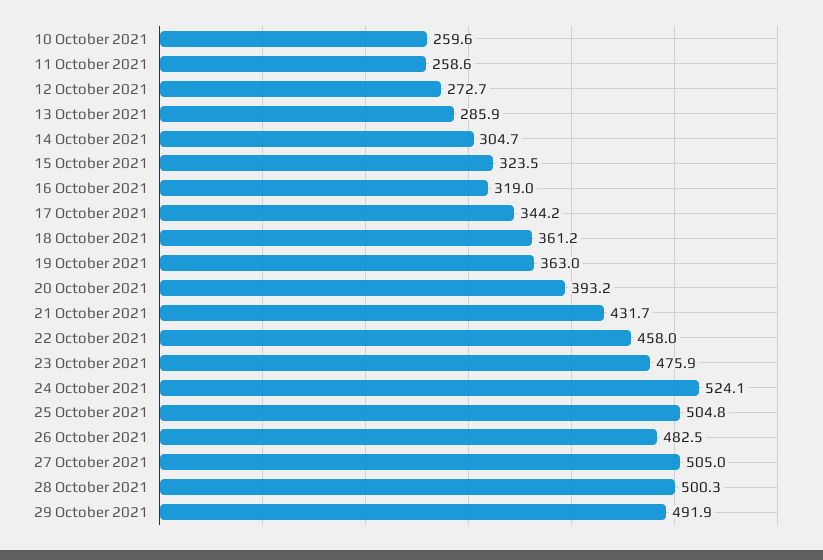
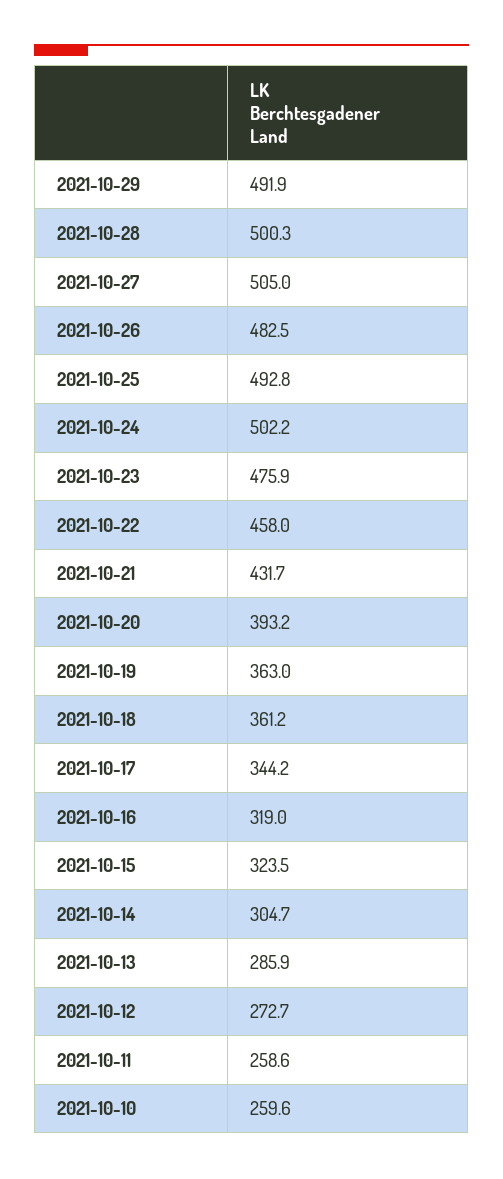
  {
    "10 October 2021": 259.6,
    "11 October 2021": 258.6,
    "12 October 2021": 272.7,
    "13 October 2021": 285.9,
    "14 October 2021": 304.7,
    "15 October 2021": 323.5,
    "16 October 2021": 319,
    "17 October 2021": 344.2,
    "18 October 2021": 361.2,
    "19 October 2021": 363,
    "20 October 2021": 393.2,
    "21 October 2021": 431.7,
    "22 October 2021": 458,
    "23 October 2021": 475.9,
-   "24 October 2021": 524.1,
+   "24 October 2021": 502.2,
-   "25 October 2021": 504.8,
+   "25 October 2021": 492.8,
    "26 October 2021": 482.5,
    "27 October 2021": 505,
    "28 October 2021": 500.3,
    "29 October 2021": 491.9
  }

